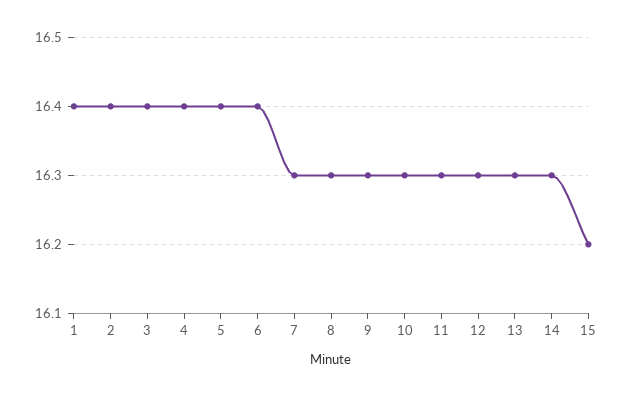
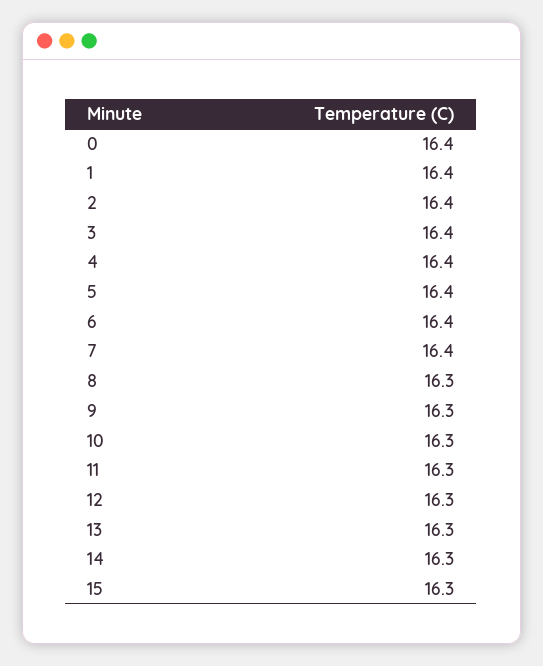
  {
    "1": 16.4,
    "2": 16.4,
    "3": 16.4,
    "4": 16.4,
    "5": 16.4,
    "6": 16.4,
-   "7": 16.3,
+   "7": 16.4,
    "8": 16.3,
    "9": 16.3,
    "10": 16.3,
    "11": 16.3,
    "12": 16.3,
    "13": 16.3,
    "14": 16.3,
-   "15": 16.2
+   "15": 16.3,
+   "0": 16.4
  }

